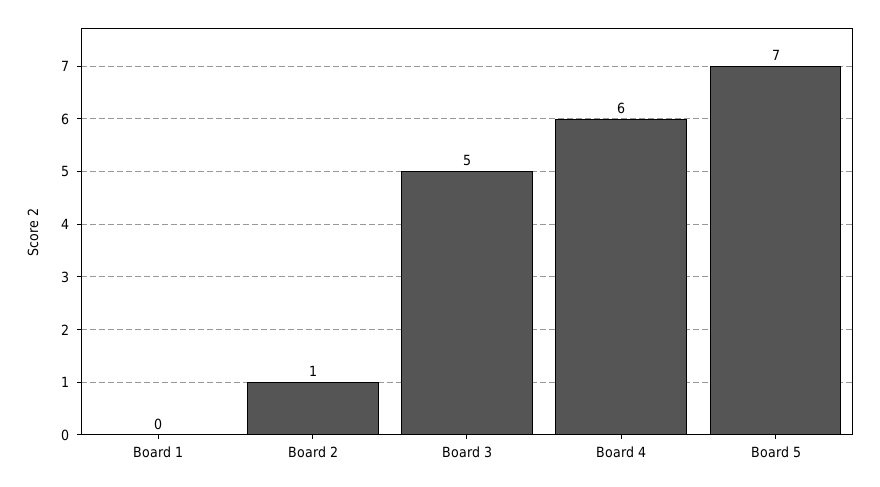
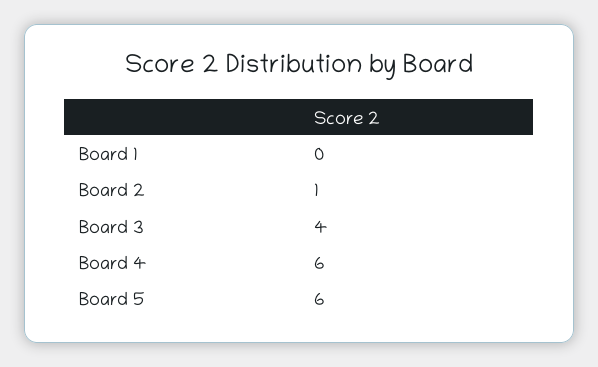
  {
    "Board 1": 0,
    "Board 2": 1,
-   "Board 3": 5,
+   "Board 3": 4,
    "Board 4": 6,
-   "Board 5": 7
+   "Board 5": 6
  }

